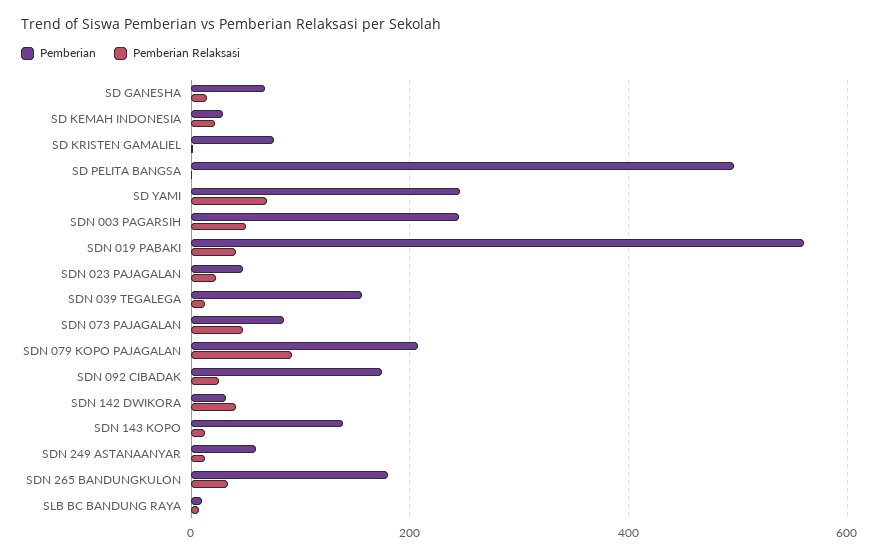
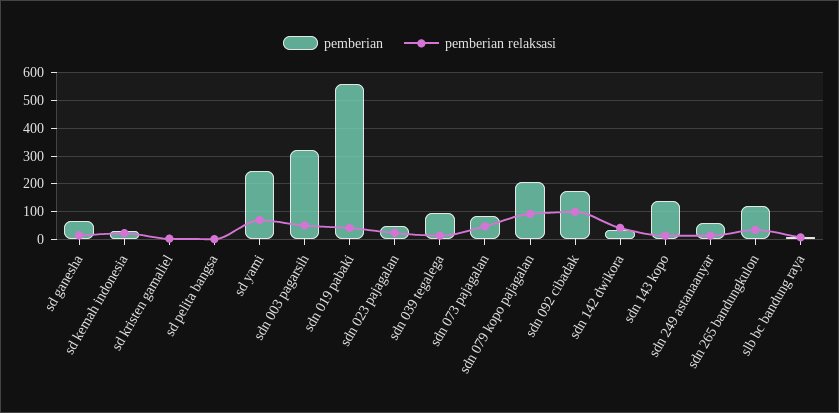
  {
    "Pemberian": {
      "SD GANESHA": 60,
      "SD KEMAH INDONESIA": 20,
-     "SD KRISTEN GAMALIEL": 80,
+     "SD KRISTEN GAMALIEL": 0,
-     "SD PELITA BANGSA": 500,
+     "SD PELITA BANGSA": 0,
      "SD YAMI": 240,
-     "SDN 003 PAGARSIH": 240,
+     "SDN 003 PAGARSIH": 325,
      "SDN 019 PABAKI": 560,
      "SDN 023 PAJAGALAN": 40,
-     "SDN 039 TEGALEGA": 160,
+     "SDN 039 TEGALEGA": 100,
      "SDN 073 PAJAGALAN": 80,
      "SDN 079 KOPO PAJAGALAN": 200,
      "SDN 092 CIBADAK": 180,
      "SDN 142 DWIKORA": 40,
      "SDN 143 KOPO": 140,
      "SDN 249 ASTANAANYAR": 60,
-     "SDN 265 BANDUNGKULON": 180,
+     "SDN 265 BANDUNGKULON": 125,
      "SLB BC BANDUNG RAYA": 20
    },
    "Pemberian Relaksasi": {
      "SD GANESHA": 20,
      "SD KEMAH INDONESIA": 20,
      "SD KRISTEN GAMALIEL": 0,
      "SD PELITA BANGSA": 0,
      "SD YAMI": 60,
      "SDN 003 PAGARSIH": 60,
      "SDN 019 PABAKI": 40,
      "SDN 023 PAJAGALAN": 20,
      "SDN 039 TEGALEGA": 20,
      "SDN 073 PAJAGALAN": 40,
      "SDN 079 KOPO PAJAGALAN": 100,
-     "SDN 092 CIBADAK": 20,
+     "SDN 092 CIBADAK": 100,
      "SDN 142 DWIKORA": 40,
      "SDN 143 KOPO": 20,
      "SDN 249 ASTANAANYAR": 20,
      "SDN 265 BANDUNGKULON": 40,
      "SLB BC BANDUNG RAYA": 0
    }
  }

